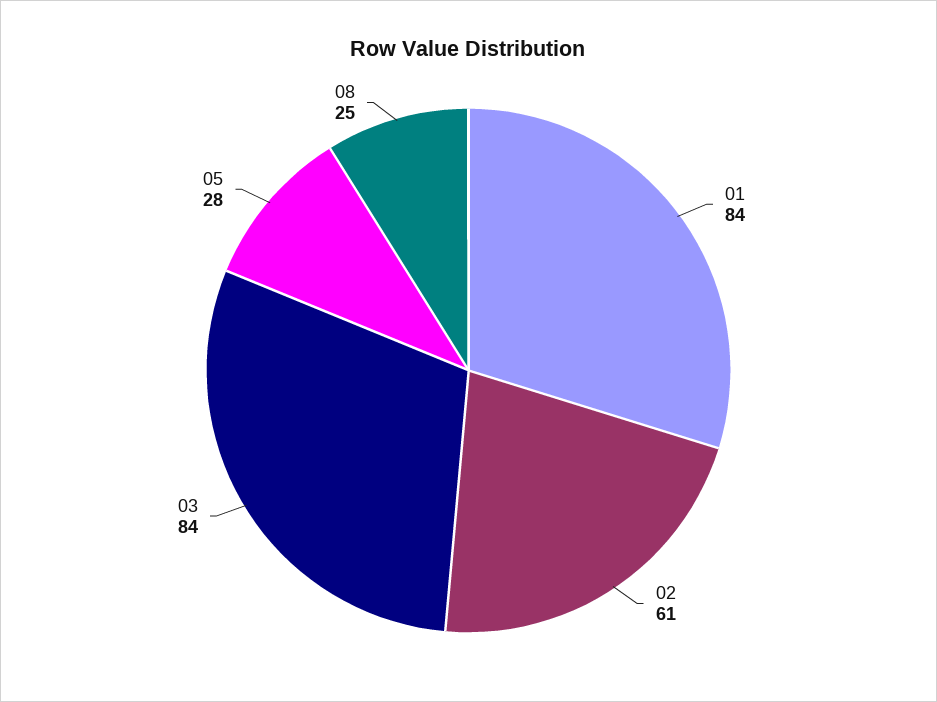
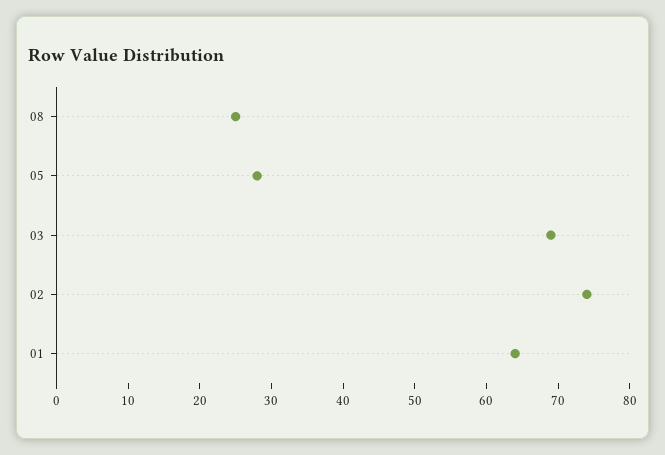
  {
-   "01": 84,
+   "01": 65,
-   "02": 61,
+   "02": 75,
-   "03": 84,
+   "03": 70,
    "05": 28,
    "08": 25
  }

